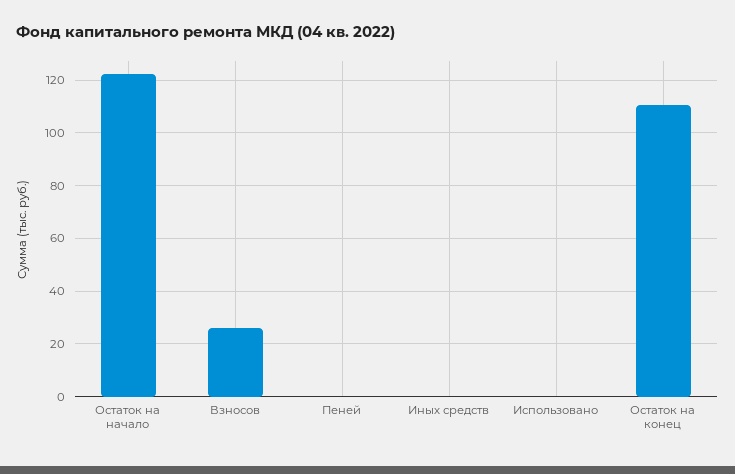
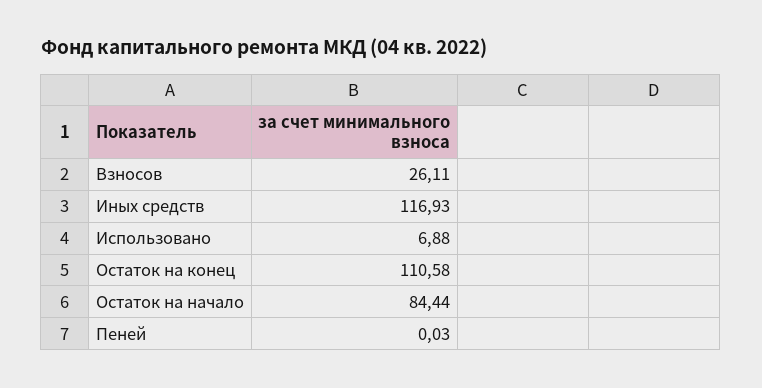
  {
-   "Остаток на начало": 122.5,
+   "Остаток на начало": 84.44,
    "Взносов": 26.11,
    "Пеней": 0.03,
-   "Иных средств": 0,
+   "Иных средств": 116.93,
-   "Использовано": 0,
+   "Использовано": 6.88,
    "Остаток на конец": 110.58
  }

